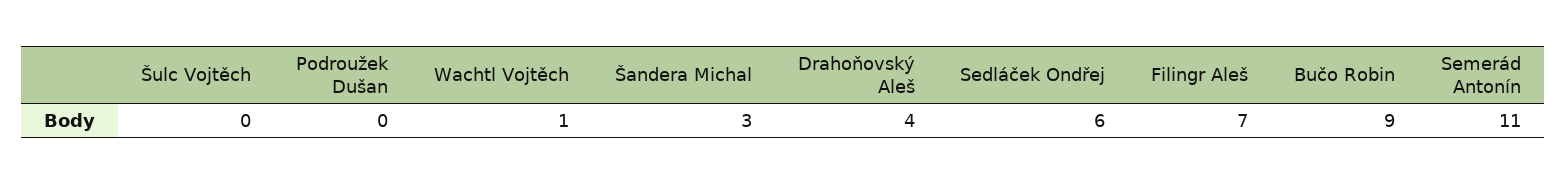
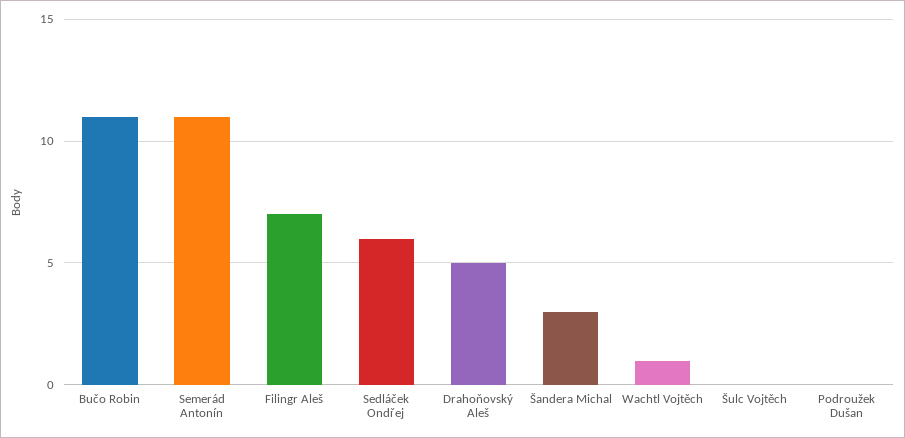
  {
    "Šulc Vojtěch": 0,
    "Podroužek Dušan": 0,
    "Wachtl Vojtěch": 1,
    "Šandera Michal": 3,
-   "Drahoňovský Aleš": 4,
+   "Drahoňovský Aleš": 5,
    "Sedláček Ondřej": 6,
    "Filingr Aleš": 7,
-   "Bučo Robin": 9,
+   "Bučo Robin": 11,
    "Semerád Antonín": 11
  }

